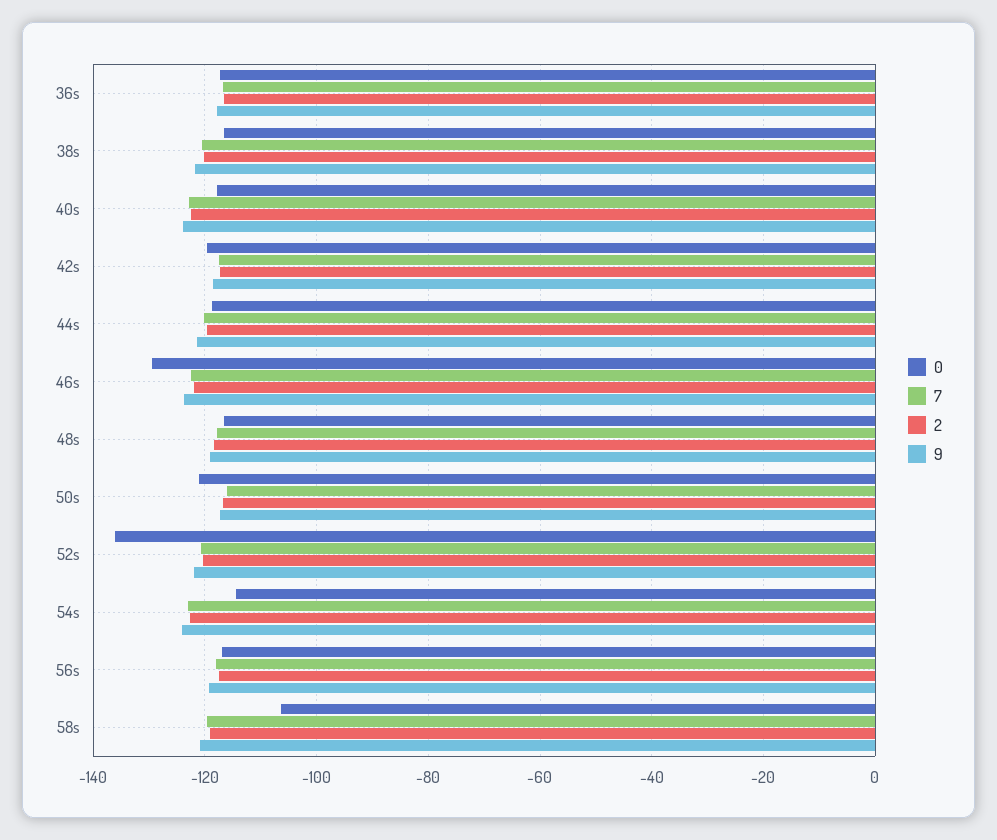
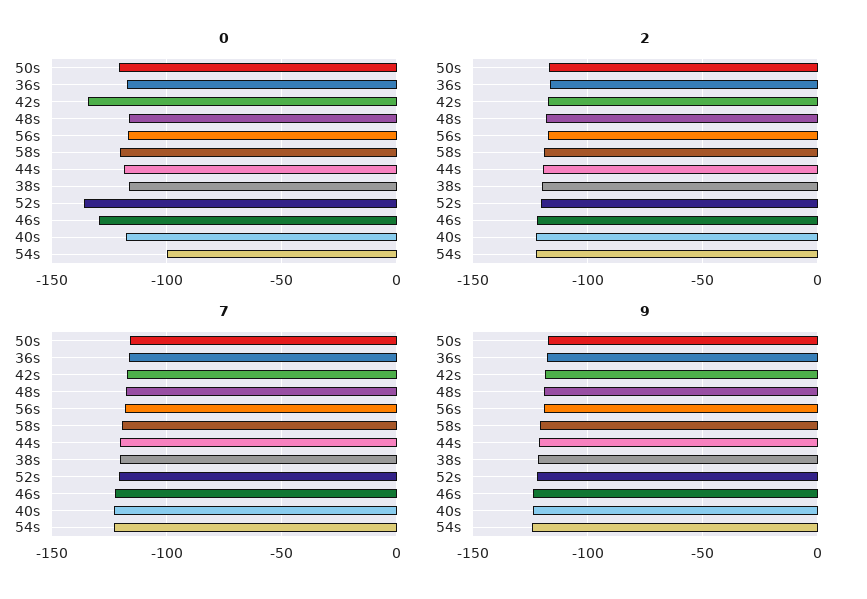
  {
    "0": {
      "36s": -118,
      "38s": -116,
      "40s": -118,
-     "42s": -120,
+     "42s": -135,
      "44s": -118,
      "46s": -130,
      "48s": -116,
      "50s": -122,
      "52s": -136,
-     "54s": -114,
+     "54s": -100,
      "56s": -116,
-     "58s": -106
+     "58s": -120
    },
    "7": {
      "36s": -116,
      "38s": -120,
      "40s": -122,
      "42s": -118,
      "44s": -120,
      "46s": -122,
      "48s": -118,
      "50s": -116,
      "52s": -120,
      "54s": -124,
      "56s": -118,
      "58s": -120
    },
    "2": {
      "36s": -116,
      "38s": -120,
      "40s": -122,
      "42s": -118,
      "44s": -120,
      "46s": -122,
      "48s": -118,
      "50s": -116,
      "52s": -120,
      "54s": -122,
      "56s": -118,
      "58s": -120
    },
    "9": {
      "36s": -118,
      "38s": -122,
      "40s": -124,
      "42s": -118,
      "44s": -122,
      "46s": -124,
      "48s": -120,
      "50s": -118,
      "52s": -122,
      "54s": -124,
      "56s": -120,
      "58s": -120
    }
  }

